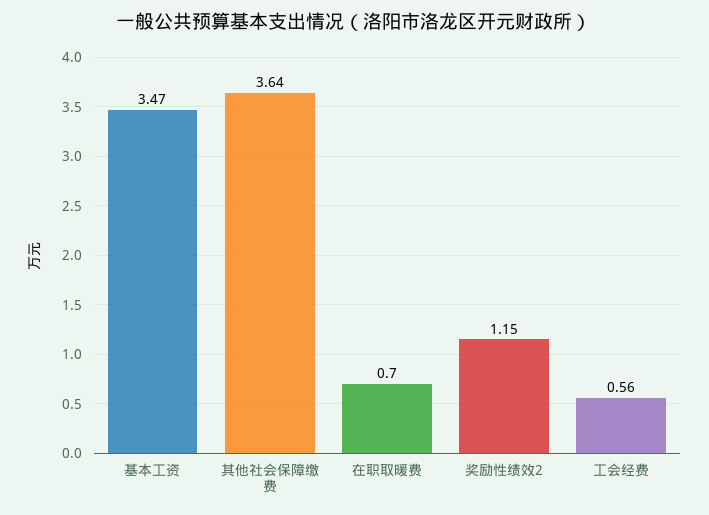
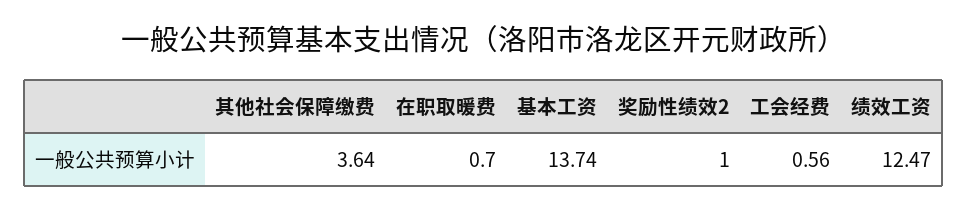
  {
-   "基本工资": 3.47,
+   "基本工资": 13.74,
    "其他社会保障缴费": 3.64,
    "在职取暖费": 0.7,
-   "奖励性绩效2": 1.15,
+   "奖励性绩效2": 1,
-   "工会经费": 0.56
+   "工会经费": 0.56,
+   "绩效工资": 12.47
  }

